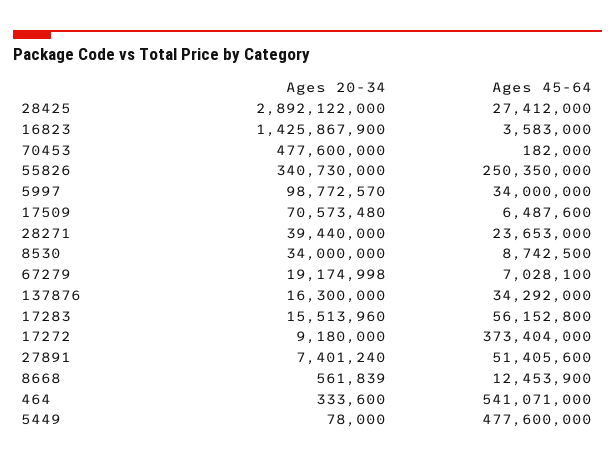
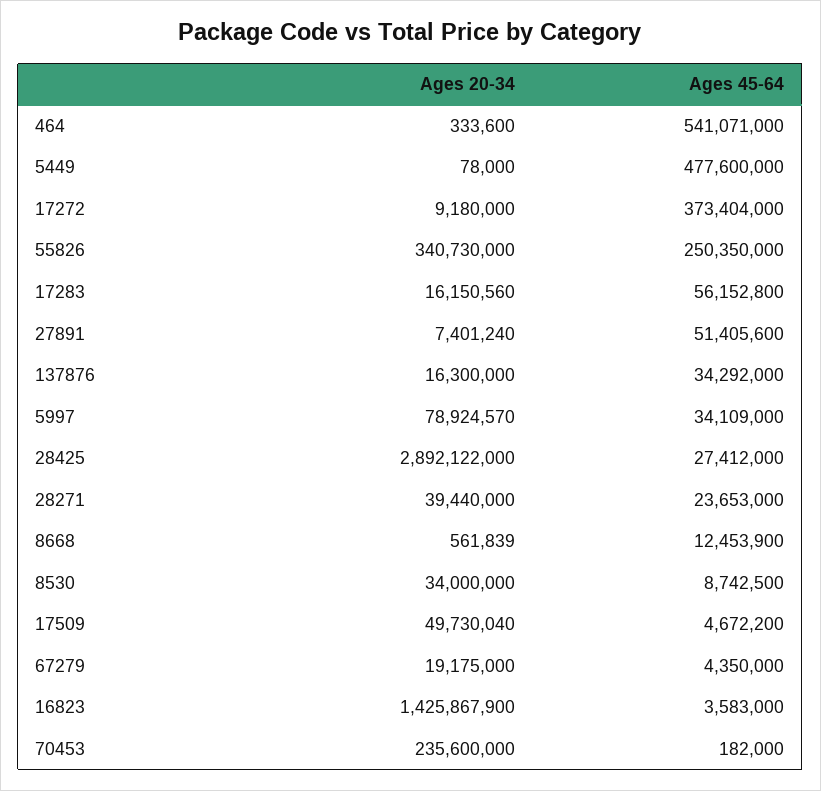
  {
    "Ages 20-34": {
      "28425": 2892122000,
      "16823": 1425867900,
-     "70453": 477600000,
+     "70453": 235600000,
      "55826": 340730000,
-     "5997": 98772570,
+     "5997": 78924570,
-     "17509": 70573480,
+     "17509": 49730040,
      "28271": 39440000,
      "8530": 34000000,
-     "67279": 19174998,
+     "67279": 19175000,
      "137876": 16300000,
-     "17283": 15513960,
+     "17283": 16150560,
      "17272": 9180000,
      "27891": 7401240,
      "8668": 561839,
      "464": 333600,
      "5449": 78000
    },
    "Ages 45-64": {
      "28425": 27412000,
      "16823": 3583000,
      "70453": 182000,
      "55826": 250350000,
-     "5997": 34000000,
+     "5997": 34109000,
-     "17509": 6487600,
+     "17509": 4672200,
      "28271": 23653000,
      "8530": 8742500,
-     "67279": 7028100,
+     "67279": 4350000,
      "137876": 34292000,
      "17283": 56152800,
      "17272": 373404000,
      "27891": 51405600,
      "8668": 12453900,
      "464": 541071000,
      "5449": 477600000
    }
  }

